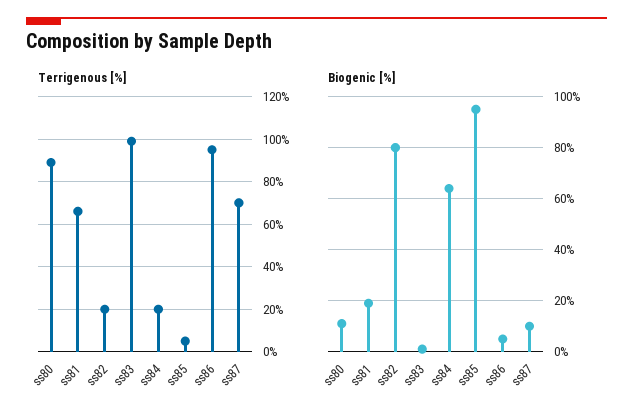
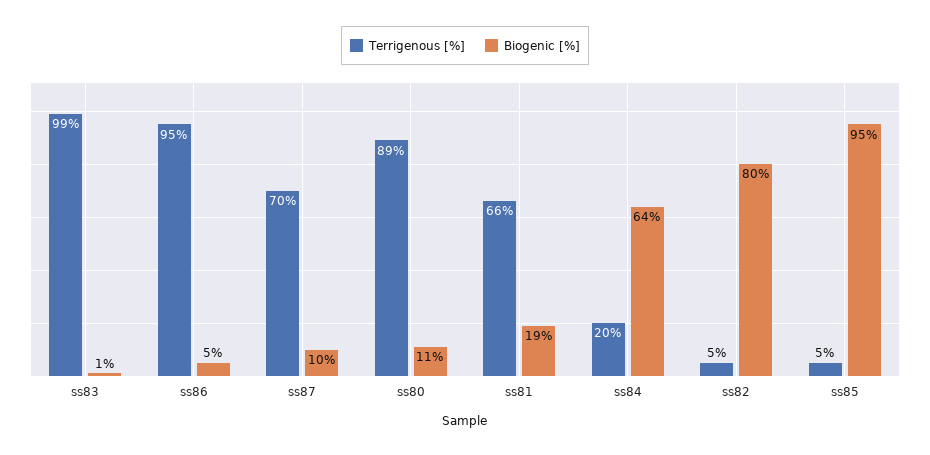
  {
    "Terrigenous [%]": {
      "ss80": 89,
      "ss81": 66,
-     "ss82": 20,
+     "ss82": 5,
      "ss83": 99,
      "ss84": 20,
      "ss85": 5,
      "ss86": 95,
      "ss87": 70
    },
    "Biogenic [%]": {
      "ss80": 11,
      "ss81": 19,
      "ss82": 80,
      "ss83": 1,
      "ss84": 64,
      "ss85": 95,
      "ss86": 5,
      "ss87": 10
    }
  }

